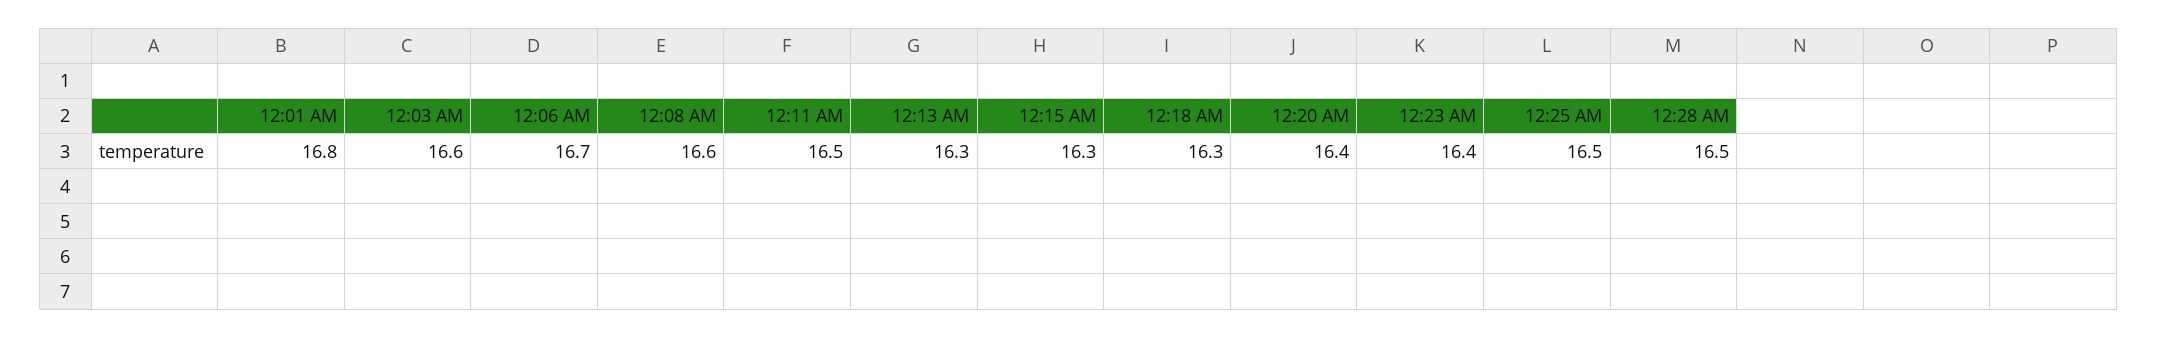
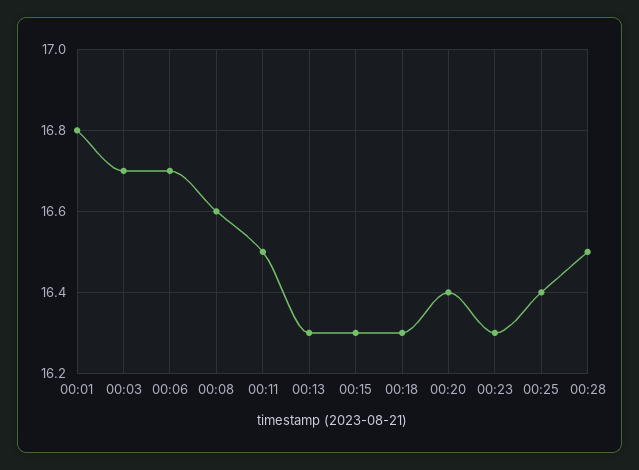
  {
    "12:01 AM": 16.8,
-   "12:03 AM": 16.6,
+   "12:03 AM": 16.7,
    "12:06 AM": 16.7,
    "12:08 AM": 16.6,
    "12:11 AM": 16.5,
    "12:13 AM": 16.3,
    "12:15 AM": 16.3,
    "12:18 AM": 16.3,
    "12:20 AM": 16.4,
-   "12:23 AM": 16.4,
+   "12:23 AM": 16.3,
-   "12:25 AM": 16.5,
+   "12:25 AM": 16.4,
    "12:28 AM": 16.5
  }

